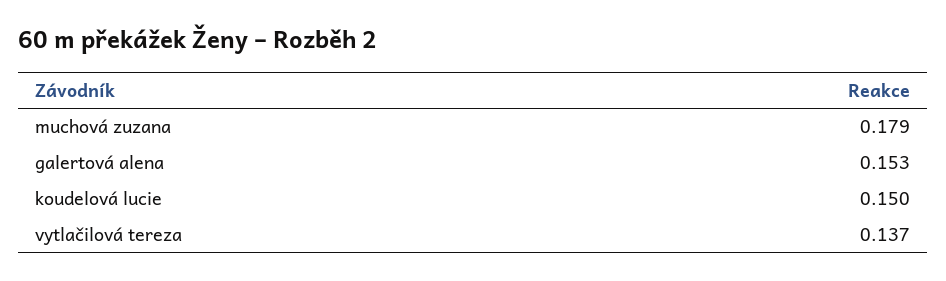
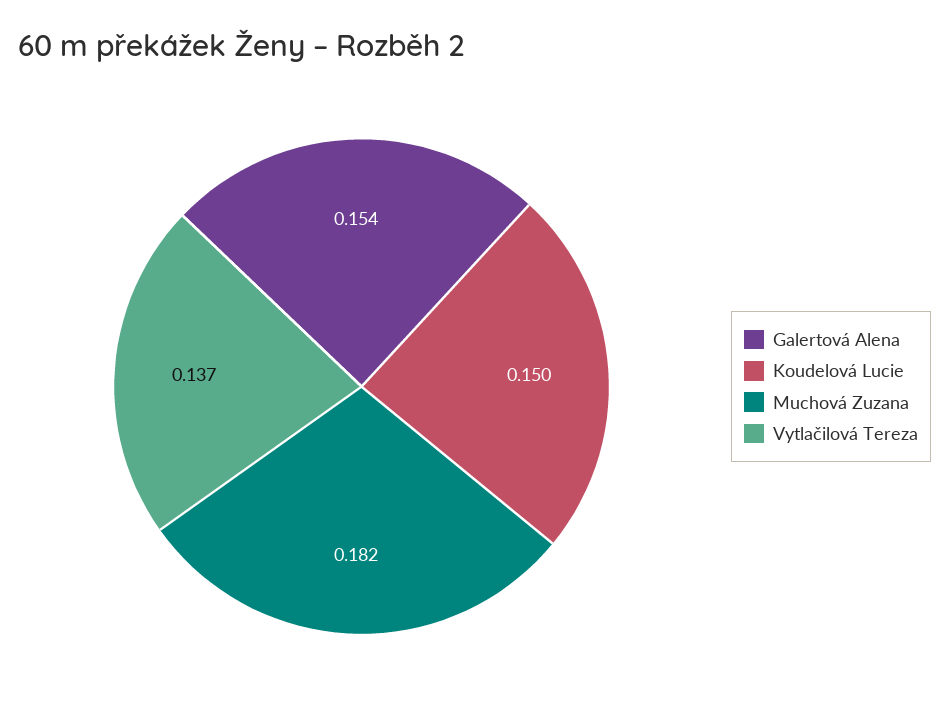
  {
-   "muchová zuzana": 0.179,
+   "muchová zuzana": 0.182,
-   "galertová alena": 0.153,
+   "galertová alena": 0.154,
    "koudelová lucie": 0.15,
    "vytlačilová tereza": 0.137
  }

